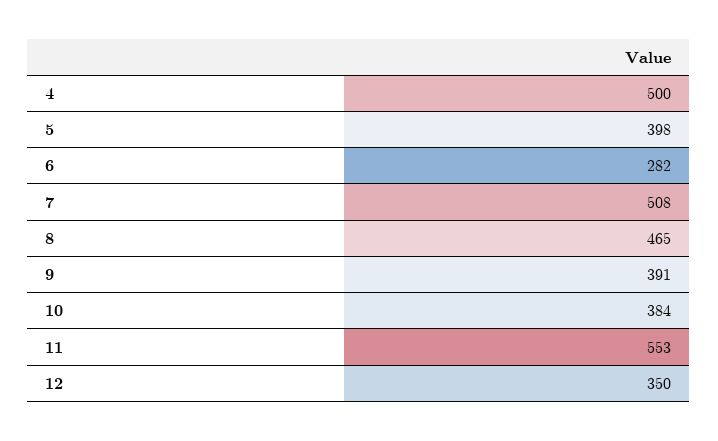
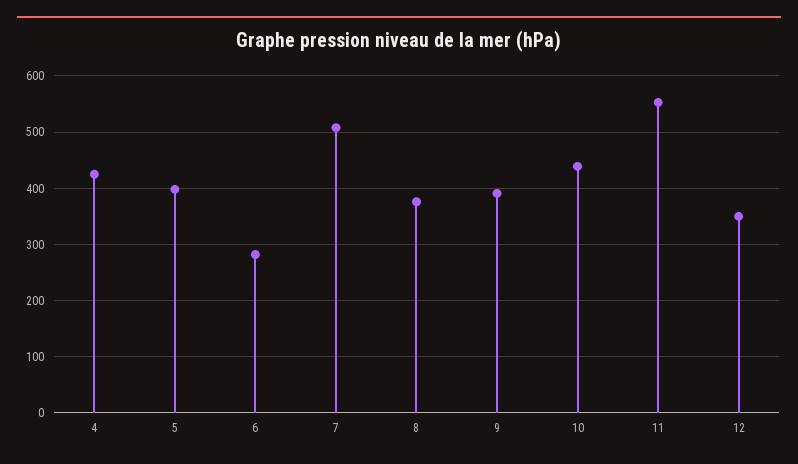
  {
-   "4": 500,
+   "4": 420,
    "5": 398,
    "6": 282,
    "7": 508,
-   "8": 465,
+   "8": 380,
    "9": 391,
-   "10": 384,
+   "10": 440,
    "11": 553,
    "12": 350
  }

